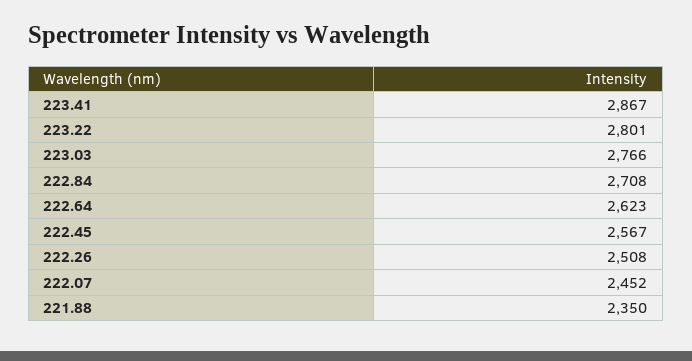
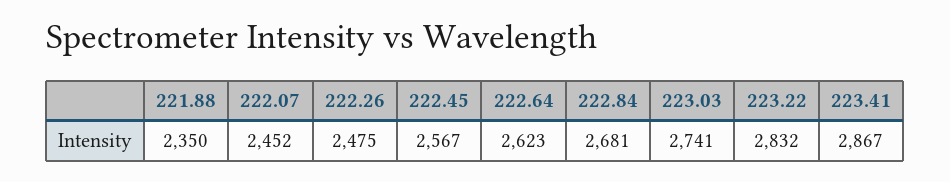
  {
    "223.41": 2867,
-   "223.22": 2801,
+   "223.22": 2832,
-   "223.03": 2766,
+   "223.03": 2741,
-   "222.84": 2708,
+   "222.84": 2681,
    "222.64": 2623,
    "222.45": 2567,
-   "222.26": 2508,
+   "222.26": 2475,
    "222.07": 2452,
    "221.88": 2350
  }

